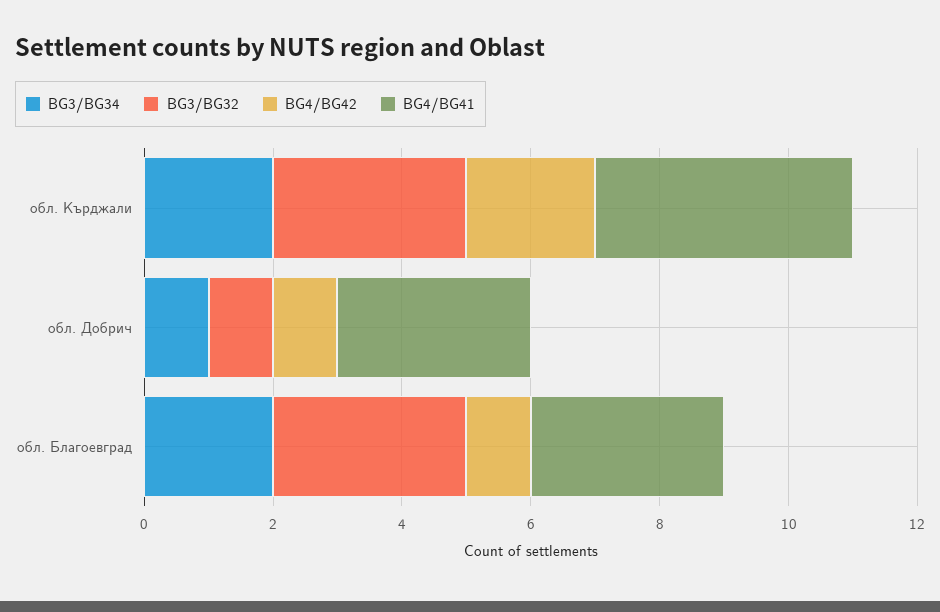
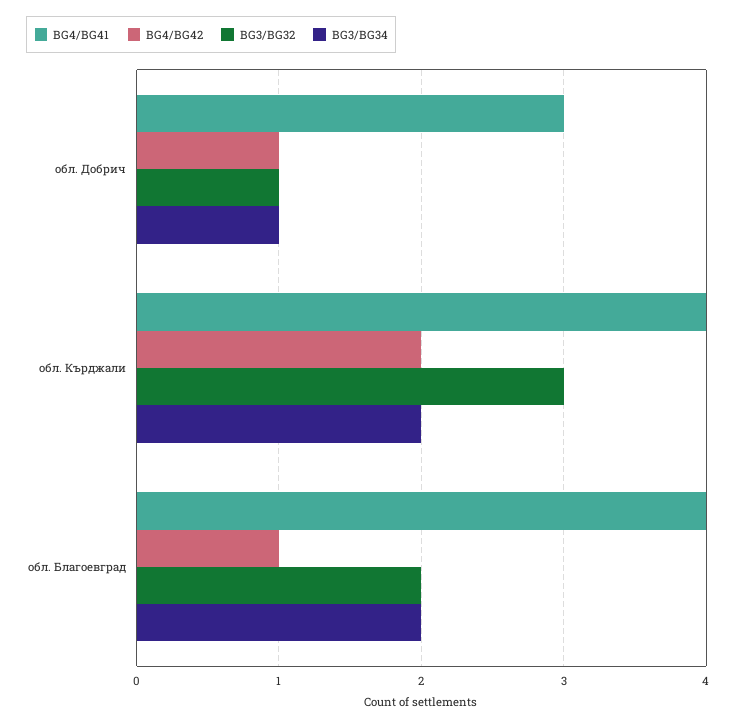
  {
    "BG3/BG34": {
      "обл. Кърджали": 2,
      "обл. Добрич": 1,
      "обл. Благоевград": 2
    },
    "BG3/BG32": {
      "обл. Кърджали": 3,
      "обл. Добрич": 1,
-     "обл. Благоевград": 3
+     "обл. Благоевград": 2
    },
    "BG4/BG42": {
      "обл. Кърджали": 2,
      "обл. Добрич": 1,
      "обл. Благоевград": 1
    },
    "BG4/BG41": {
      "обл. Кърджали": 4,
      "обл. Добрич": 3,
-     "обл. Благоевград": 3
+     "обл. Благоевград": 4
    }
  }

